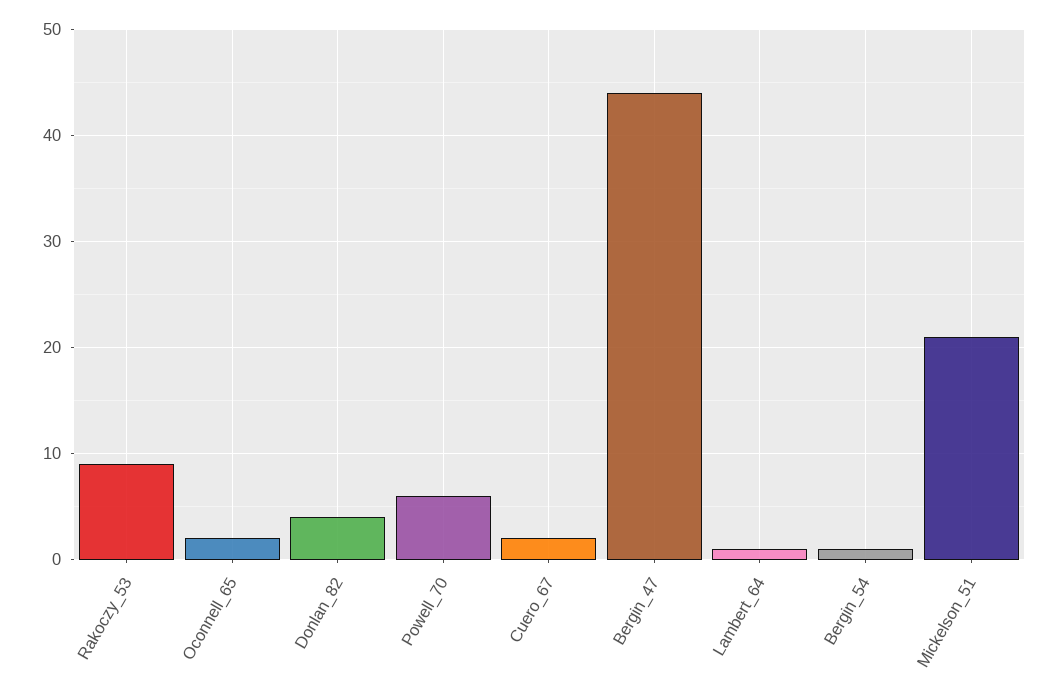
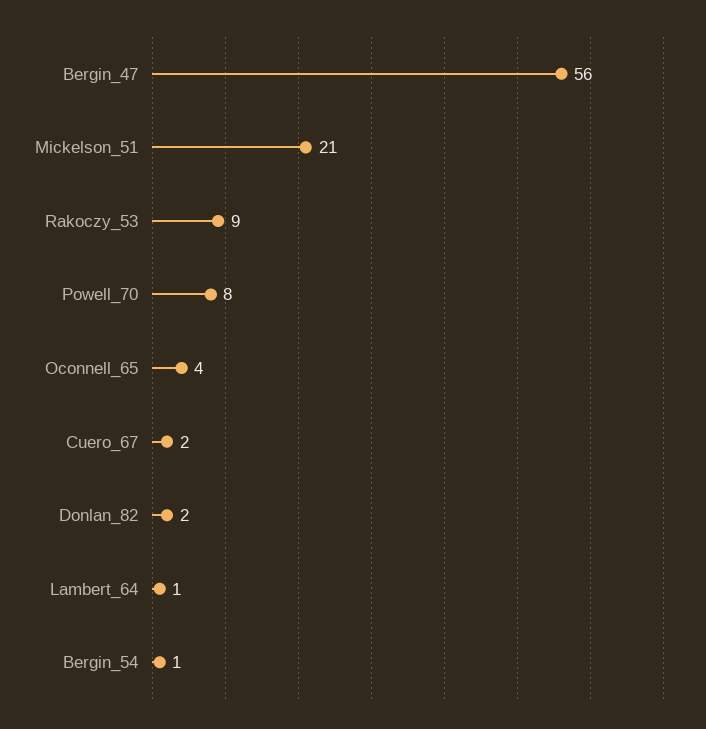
  {
    "Rakoczy_53": 9,
-   "Oconnell_65": 2,
+   "Oconnell_65": 4,
-   "Donlan_82": 4,
+   "Donlan_82": 2,
-   "Powell_70": 6,
+   "Powell_70": 8,
    "Cuero_67": 2,
-   "Bergin_47": 44,
+   "Bergin_47": 56,
    "Lambert_64": 1,
    "Bergin_54": 1,
    "Mickelson_51": 21
  }

